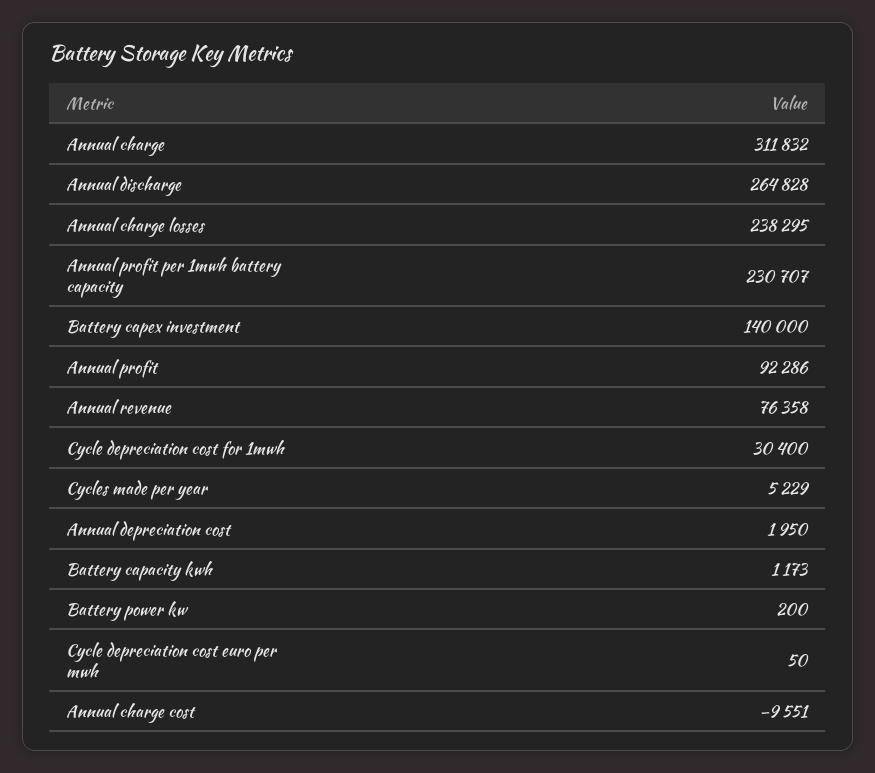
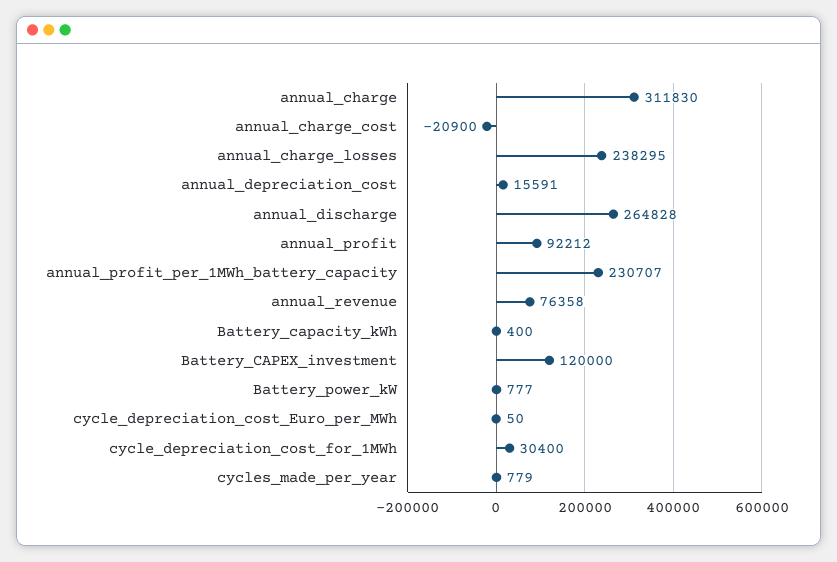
  {
-   "Annual charge": 311832,
+   "Annual charge": 311830,
    "Annual discharge": 264828,
    "Annual charge losses": 238295,
    "Annual profit per 1mwh battery capacity": 230707,
-   "Battery capex investment": 140000,
+   "Battery capex investment": 120000,
-   "Annual profit": 92286,
+   "Annual profit": 92212,
    "Annual revenue": 76358,
    "Cycle depreciation cost for 1mwh": 30400,
-   "Cycles made per year": 5229,
+   "Cycles made per year": 779,
-   "Annual depreciation cost": 1950,
+   "Annual depreciation cost": 15591,
-   "Battery capacity kwh": 1173,
+   "Battery capacity kwh": 400,
-   "Battery power kw": 200,
+   "Battery power kw": 777,
    "Cycle depreciation cost euro per mwh": 50,
-   "Annual charge cost": -9551
+   "Annual charge cost": -20900
  }

